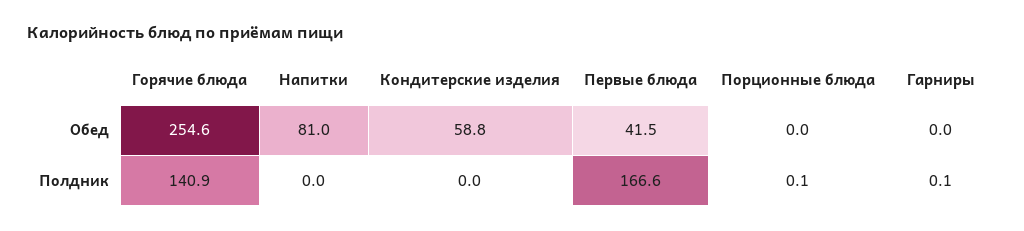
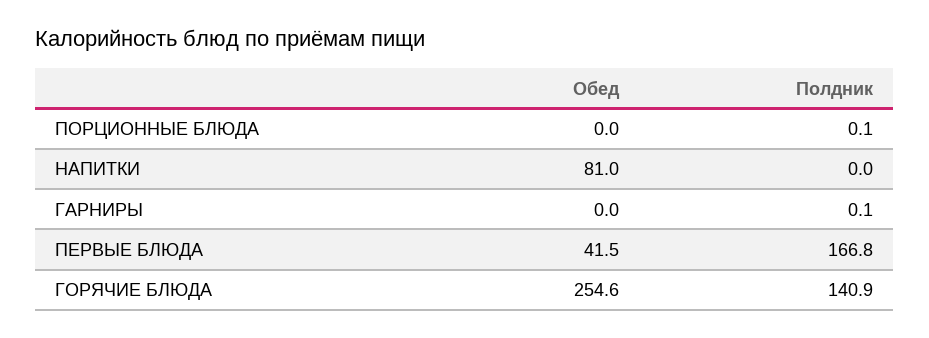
  {
    "Горячие блюда": {
      "Обед": 254.6,
      "Полдник": 140.9
    },
    "Напитки": {
      "Обед": 81,
      "Полдник": 0
    },
-   "Кондитерские изделия": {
-     "Обед": 58.8,
-     "Полдник": 0
-   },
    "Первые блюда": {
      "Обед": 41.5,
-     "Полдник": 166.6
+     "Полдник": 166.8
    },
    "Порционные блюда": {
      "Обед": 0,
      "Полдник": 0.1
    },
    "Гарниры": {
      "Обед": 0,
      "Полдник": 0.1
    }
  }

